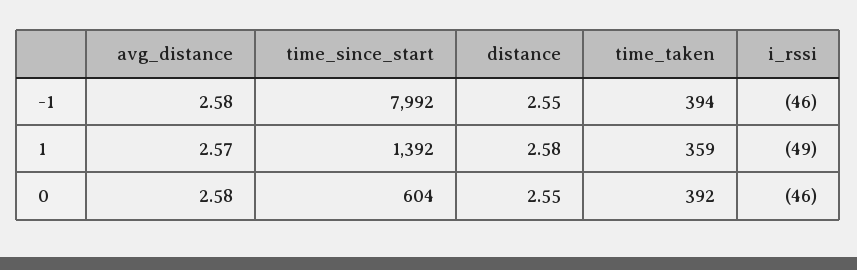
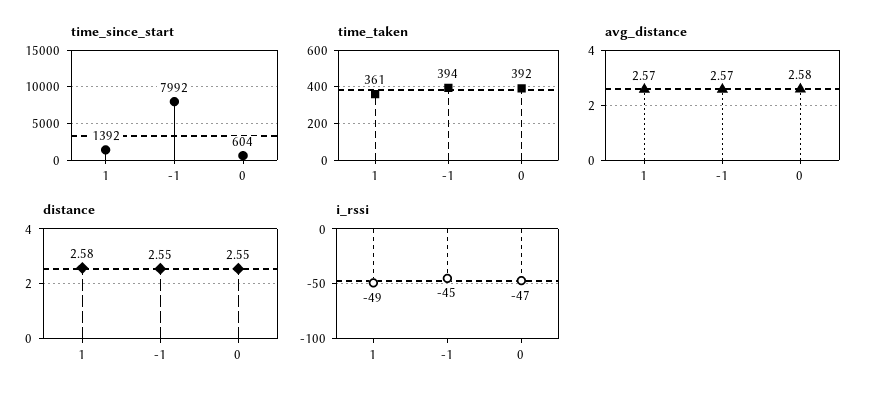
  {
    "avg_distance": {
-     "-1": 2.58,
+     "-1": 2.57,
      "1": 2.57,
      "0": 2.58
    },
    "time_since_start": {
      "-1": 7992,
      "1": 1392,
      "0": 604
    },
    "distance": {
      "-1": 2.55,
      "1": 2.58,
      "0": 2.55
    },
    "time_taken": {
      "-1": 394,
-     "1": 359,
+     "1": 361,
      "0": 392
    },
    "i_rssi": {
-     "-1": -46,
+     "-1": -45,
      "1": -49,
-     "0": -46
+     "0": -47
    }
  }

